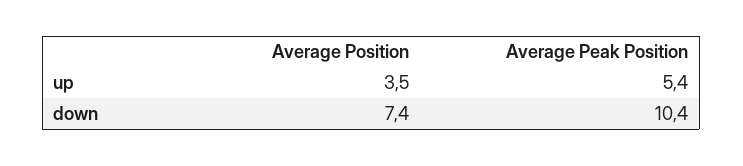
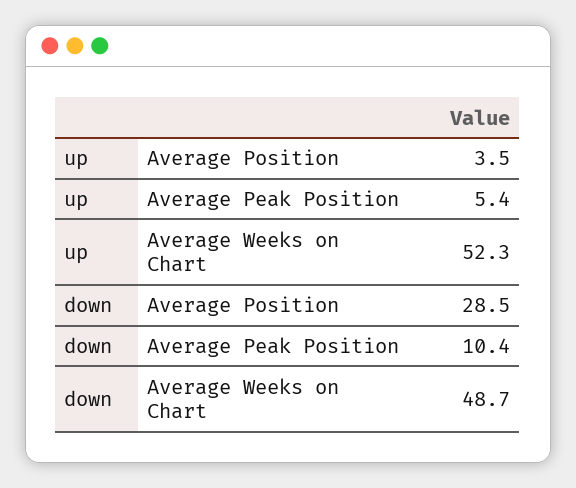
  {
    "Average Position": {
      "up": 3.5,
-     "down": 7.4
+     "down": 28.5
    },
    "Average Peak Position": {
      "up": 5.4,
      "down": 10.4
-   }
+   },
+   "Average Weeks on Chart": {
+     "up": 52.3,
+     "down": 48.7
+   }
  }

